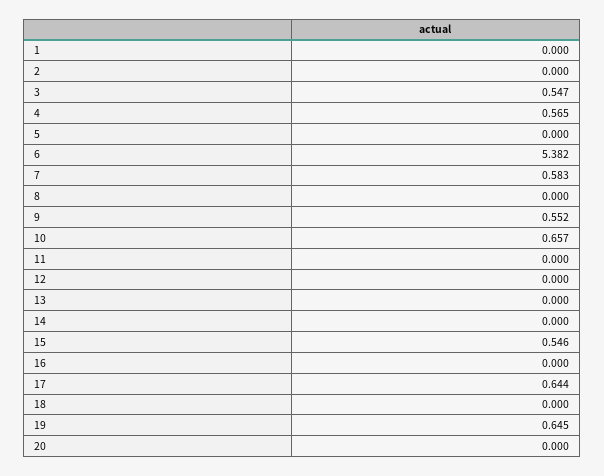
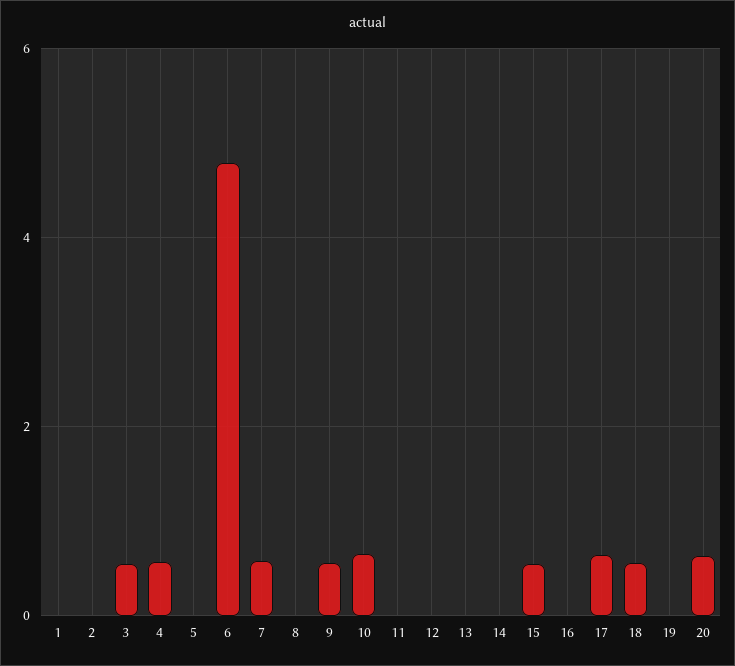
  {
    "1": 0,
    "2": 0,
    "3": 0.547,
    "4": 0.565,
    "5": 0,
-   "6": 5.382,
+   "6": 4.8,
    "7": 0.583,
    "8": 0,
    "9": 0.552,
    "10": 0.657,
    "11": 0,
    "12": 0,
    "13": 0,
    "14": 0,
    "15": 0.546,
    "16": 0,
    "17": 0.644,
-   "18": 0,
+   "18": 0.6,
-   "19": 0.645,
+   "19": 0,
-   "20": 0
+   "20": 0.6
  }

